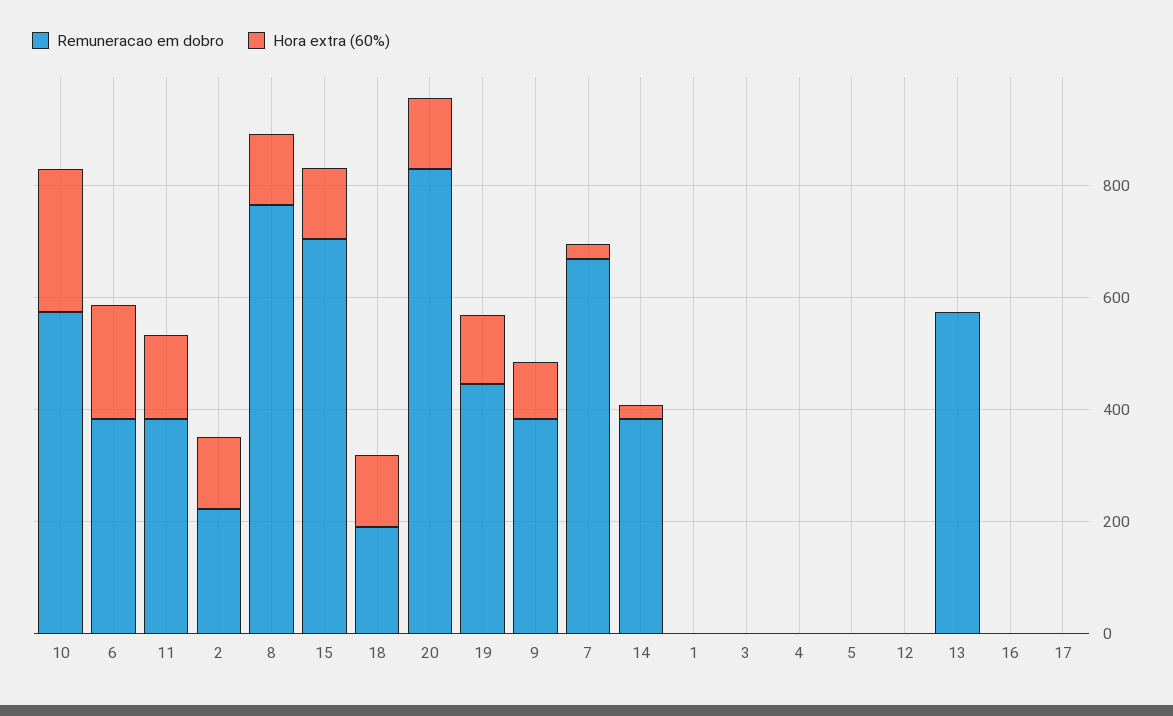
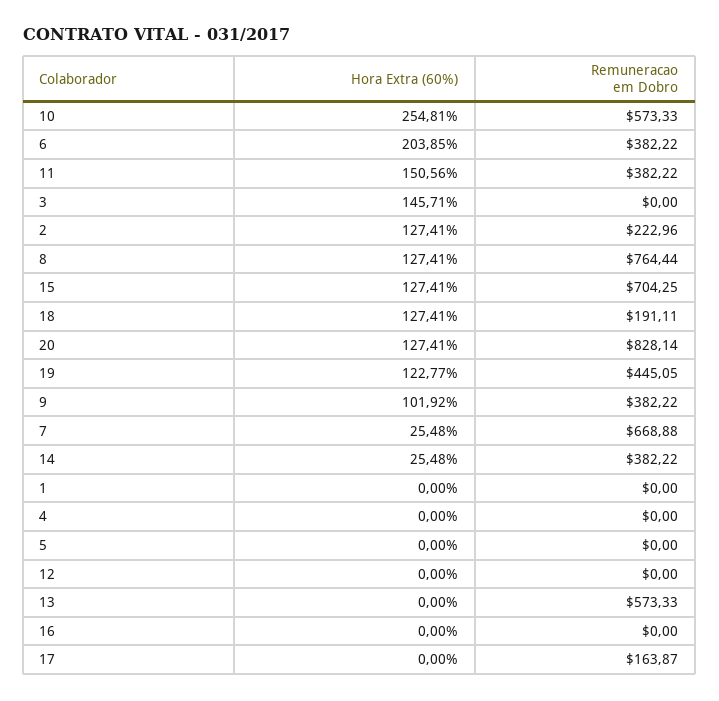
  {
    "Remuneracao em dobro": {
      "10": 573.33,
      "6": 382.22,
      "11": 382.22,
      "2": 222.96,
      "8": 764.44,
      "15": 704.25,
      "18": 191.11,
      "20": 828.14,
      "19": 445.05,
      "9": 382.22,
      "7": 668.88,
      "14": 382.22,
      "1": 0,
      "3": 0,
      "4": 0,
      "5": 0,
      "12": 0,
      "13": 573.33,
      "16": 0,
-     "17": 0
+     "17": 163.87
    },
    "Hora extra (60%)": {
      "10": 254.81,
      "6": 203.85,
      "11": 150.56,
      "2": 127.41,
      "8": 127.41,
      "15": 127.41,
      "18": 127.41,
      "20": 127.41,
      "19": 122.77,
      "9": 101.92,
      "7": 25.48,
      "14": 25.48,
      "1": 0,
-     "3": 0,
+     "3": 145.71,
      "4": 0,
      "5": 0,
      "12": 0,
      "13": 0,
      "16": 0,
      "17": 0
    }
  }

